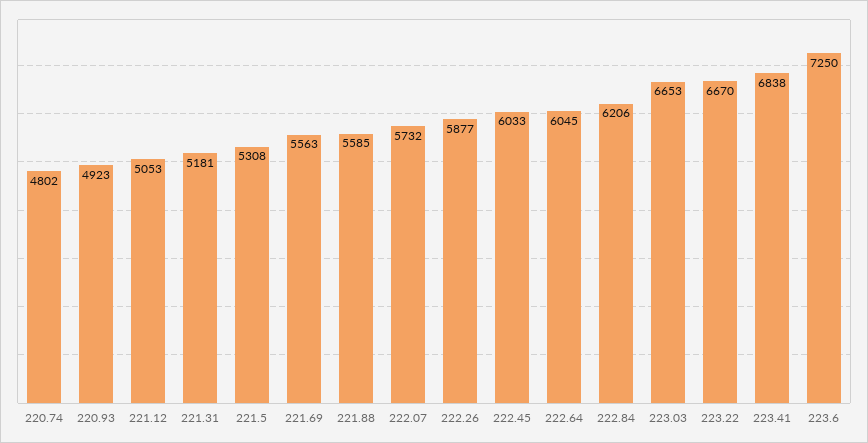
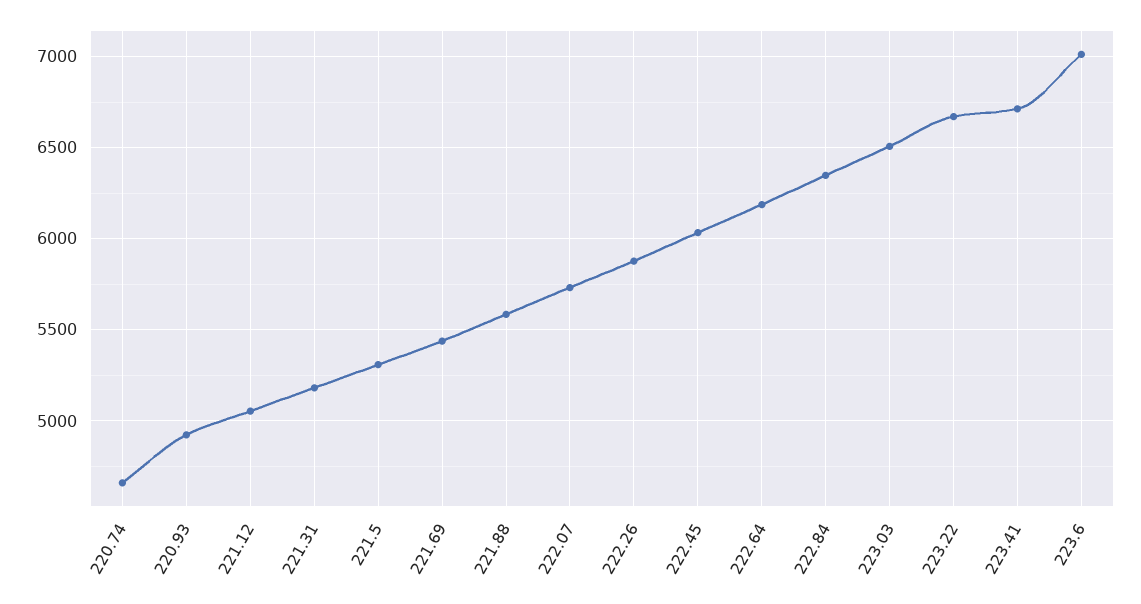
  {
-   "220.74": 4802,
+   "220.74": 4650,
    "220.93": 4923,
    "221.12": 5053,
    "221.31": 5181,
    "221.5": 5308,
-   "221.69": 5563,
+   "221.69": 5450,
    "221.88": 5585,
    "222.07": 5732,
    "222.26": 5877,
    "222.45": 6033,
-   "222.64": 6045,
+   "222.64": 6200,
-   "222.84": 6206,
+   "222.84": 6350,
-   "223.03": 6653,
+   "223.03": 6500,
    "223.22": 6670,
-   "223.41": 6838,
+   "223.41": 6700,
-   "223.6": 7250
+   "223.6": 7000
  }

